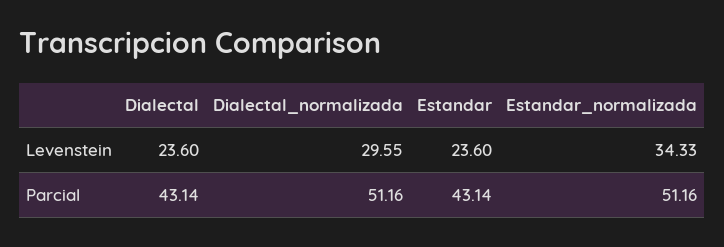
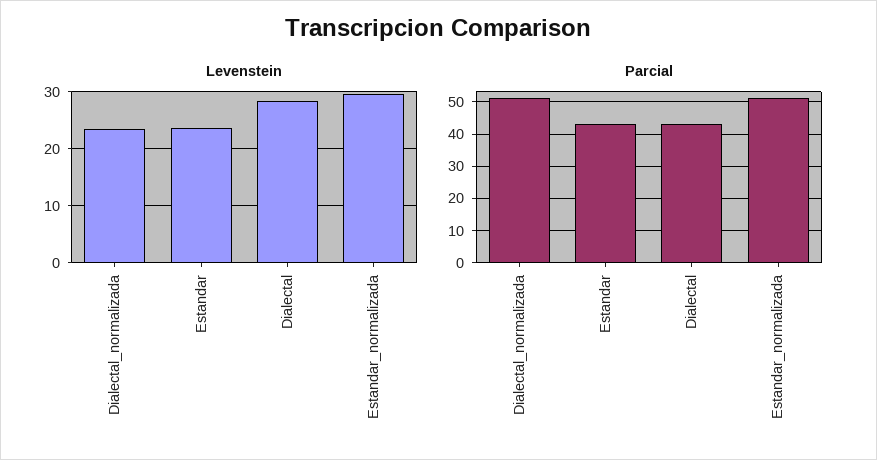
  {
    "Levenstein": {
-     "Dialectal": 23.6,
+     "Dialectal": 28,
-     "Dialectal_normalizada": 29.55,
+     "Dialectal_normalizada": 24,
      "Estandar": 23.6,
-     "Estandar_normalizada": 34.33
+     "Estandar_normalizada": 30
    },
    "Parcial": {
      "Dialectal": 43.14,
      "Dialectal_normalizada": 51.16,
      "Estandar": 43.14,
      "Estandar_normalizada": 51.16
    }
  }

